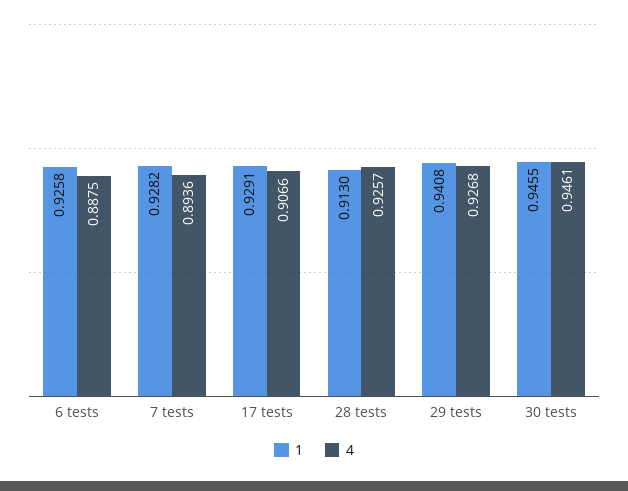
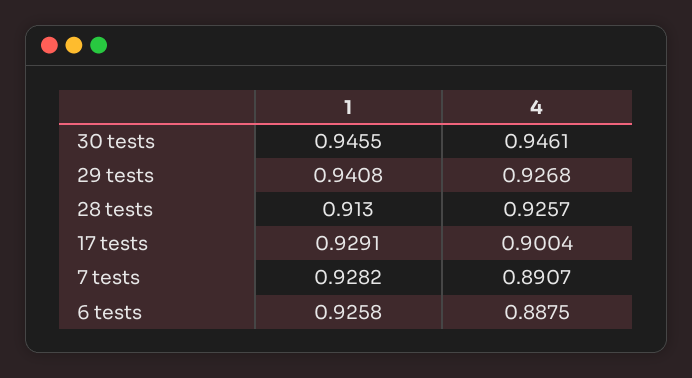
  {
    "1": {
      "6 tests": 0.9258,
      "7 tests": 0.9282,
      "17 tests": 0.9291,
      "28 tests": 0.913,
      "29 tests": 0.9408,
      "30 tests": 0.9455
    },
    "4": {
      "6 tests": 0.8875,
-     "7 tests": 0.8936,
+     "7 tests": 0.8907,
-     "17 tests": 0.9066,
+     "17 tests": 0.9004,
      "28 tests": 0.9257,
      "29 tests": 0.9268,
      "30 tests": 0.9461
    }
  }

